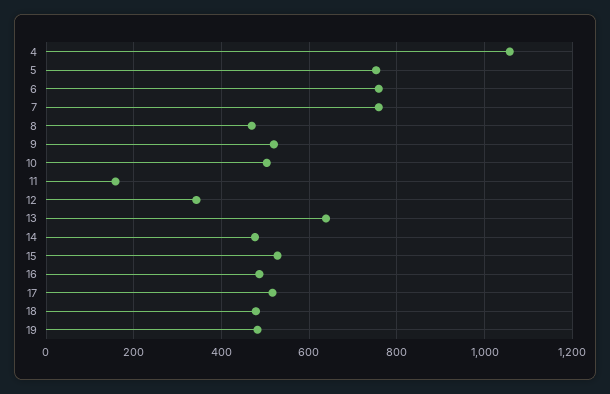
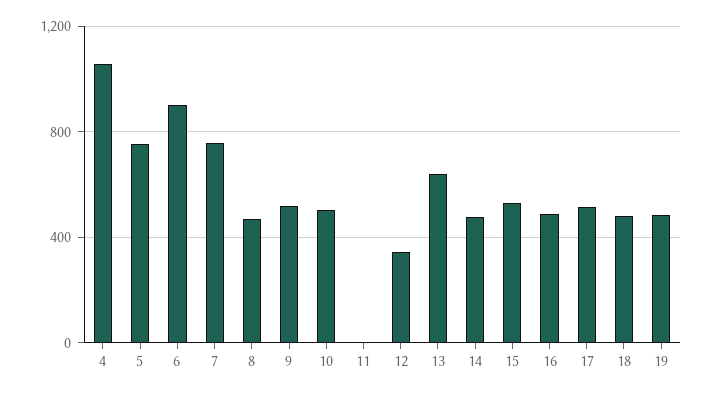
  {
    "4": 1060,
    "5": 760,
-   "6": 760,
+   "6": 900,
    "7": 760,
    "8": 460,
    "9": 520,
    "10": 500,
-   "11": 160,
+   "11": 0,
    "12": 340,
    "13": 640,
    "14": 480,
    "15": 520,
    "16": 480,
    "17": 520,
    "18": 480,
    "19": 480
  }

